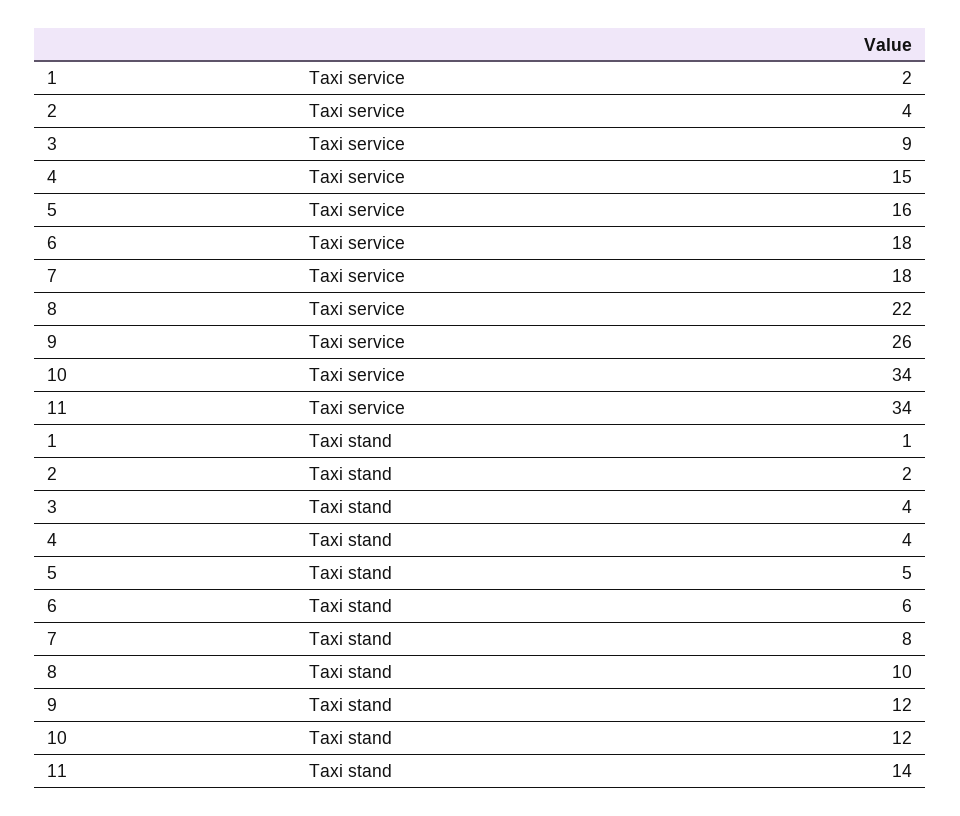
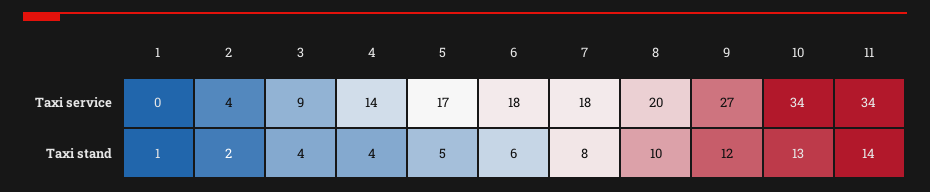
  {
    "1": {
-     "Taxi service": 2,
+     "Taxi service": 0,
      "Taxi stand": 1
    },
    "2": {
      "Taxi service": 4,
      "Taxi stand": 2
    },
    "3": {
      "Taxi service": 9,
      "Taxi stand": 4
    },
    "4": {
-     "Taxi service": 15,
+     "Taxi service": 14,
      "Taxi stand": 4
    },
    "5": {
-     "Taxi service": 16,
+     "Taxi service": 17,
      "Taxi stand": 5
    },
    "6": {
      "Taxi service": 18,
      "Taxi stand": 6
    },
    "7": {
      "Taxi service": 18,
      "Taxi stand": 8
    },
    "8": {
-     "Taxi service": 22,
+     "Taxi service": 20,
      "Taxi stand": 10
    },
    "9": {
-     "Taxi service": 26,
+     "Taxi service": 27,
      "Taxi stand": 12
    },
    "10": {
      "Taxi service": 34,
-     "Taxi stand": 12
+     "Taxi stand": 13
    },
    "11": {
      "Taxi service": 34,
      "Taxi stand": 14
    }
  }

